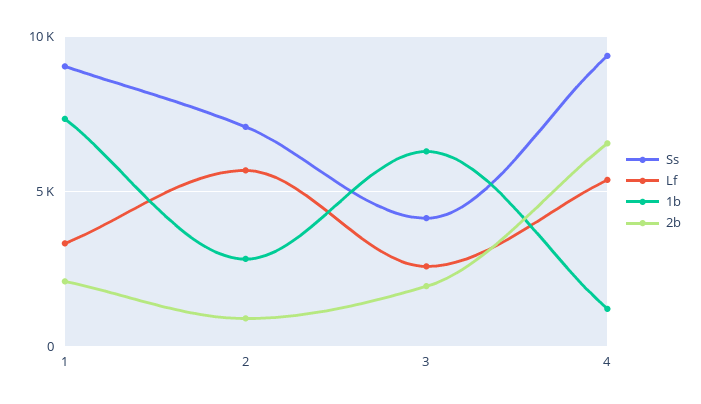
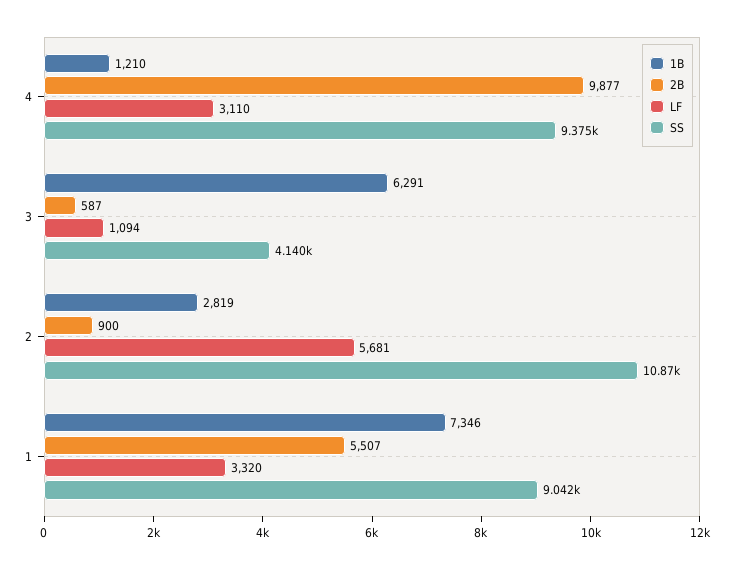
  {
    "Ss": {
      "1": 9042,
-     "2": 7000,
+     "2": 10870,
      "3": 4140,
      "4": 9375
    },
    "Lf": {
      "1": 3320,
      "2": 5681,
-     "3": 2500,
+     "3": 1094,
-     "4": 5500
+     "4": 3110
    },
    "1b": {
      "1": 7346,
      "2": 2819,
      "3": 6291,
      "4": 1210
    },
    "2b": {
-     "1": 2000,
+     "1": 5507,
      "2": 900,
-     "3": 2000,
+     "3": 587,
-     "4": 6500
+     "4": 9877
    }
  }

